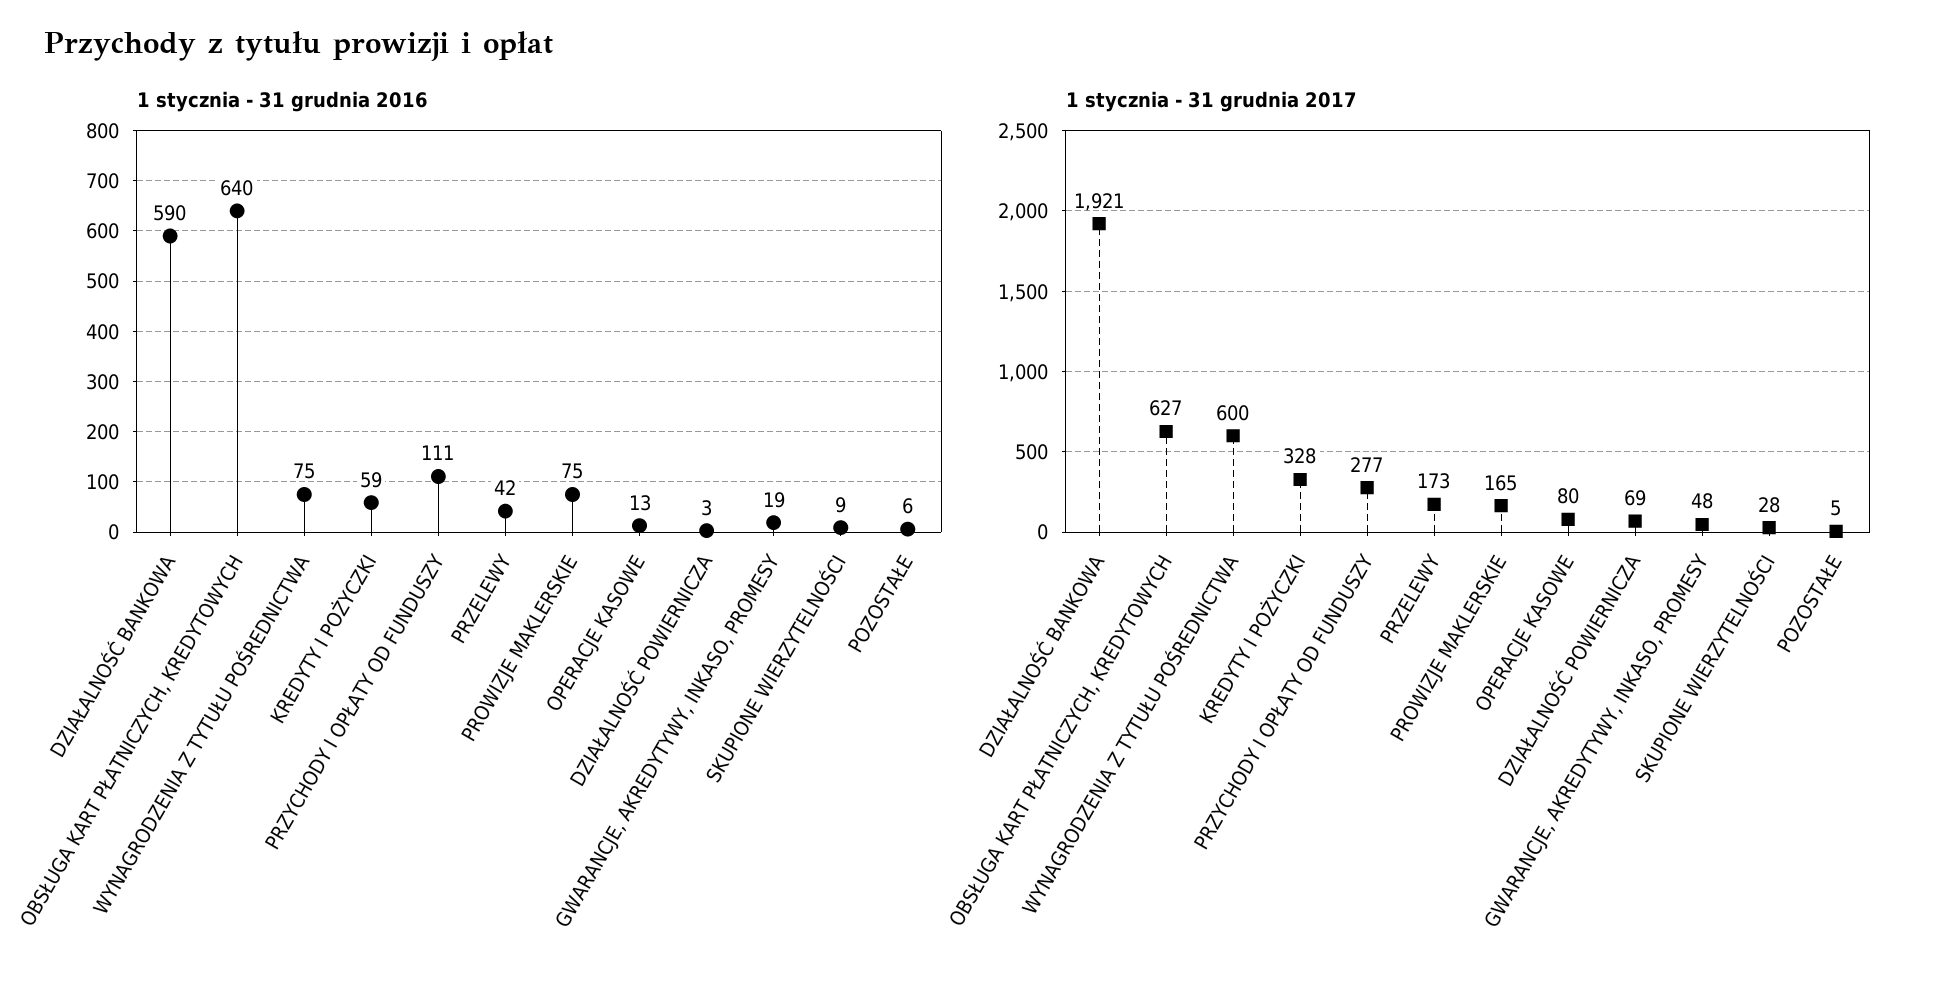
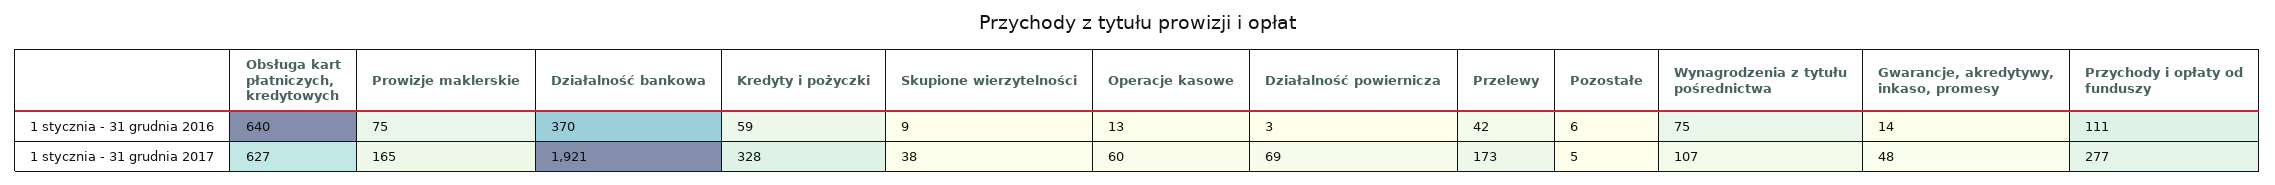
  {
    "1 stycznia - 31 grudnia 2016": {
-     "DZIAŁALNOŚĆ BANKOWA": 590,
+     "DZIAŁALNOŚĆ BANKOWA": 370,
      "OBSŁUGA KART PŁATNICZYCH, KREDYTOWYCH": 640,
      "WYNAGRODZENIA Z TYTUŁU POŚREDNICTWA": 75,
      "KREDYTY I POŻYCZKI": 59,
      "PRZYCHODY I OPŁATY OD FUNDUSZY": 111,
      "PRZELEWY": 42,
      "PROWIZJE MAKLERSKIE": 75,
      "OPERACJE KASOWE": 13,
      "DZIAŁALNOŚĆ POWIERNICZA": 3,
-     "GWARANCJE, AKREDYTYWY, INKASO, PROMESY": 19,
+     "GWARANCJE, AKREDYTYWY, INKASO, PROMESY": 14,
      "SKUPIONE WIERZYTELNOŚCI": 9,
      "POZOSTAŁE": 6
    },
    "1 stycznia - 31 grudnia 2017": {
      "DZIAŁALNOŚĆ BANKOWA": 1921,
      "OBSŁUGA KART PŁATNICZYCH, KREDYTOWYCH": 627,
-     "WYNAGRODZENIA Z TYTUŁU POŚREDNICTWA": 600,
+     "WYNAGRODZENIA Z TYTUŁU POŚREDNICTWA": 107,
      "KREDYTY I POŻYCZKI": 328,
      "PRZYCHODY I OPŁATY OD FUNDUSZY": 277,
      "PRZELEWY": 173,
      "PROWIZJE MAKLERSKIE": 165,
-     "OPERACJE KASOWE": 80,
+     "OPERACJE KASOWE": 60,
      "DZIAŁALNOŚĆ POWIERNICZA": 69,
      "GWARANCJE, AKREDYTYWY, INKASO, PROMESY": 48,
-     "SKUPIONE WIERZYTELNOŚCI": 28,
+     "SKUPIONE WIERZYTELNOŚCI": 38,
      "POZOSTAŁE": 5
    }
  }

